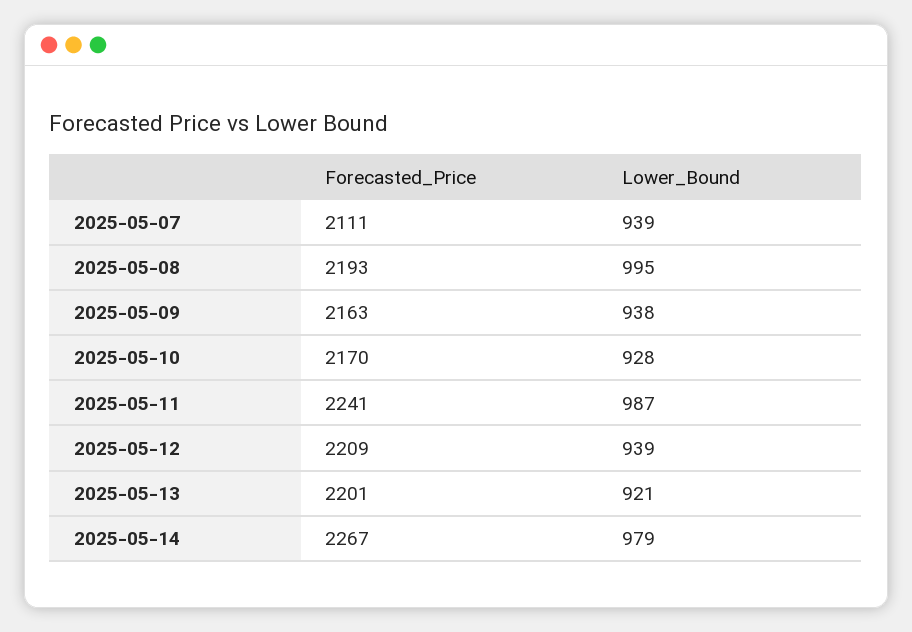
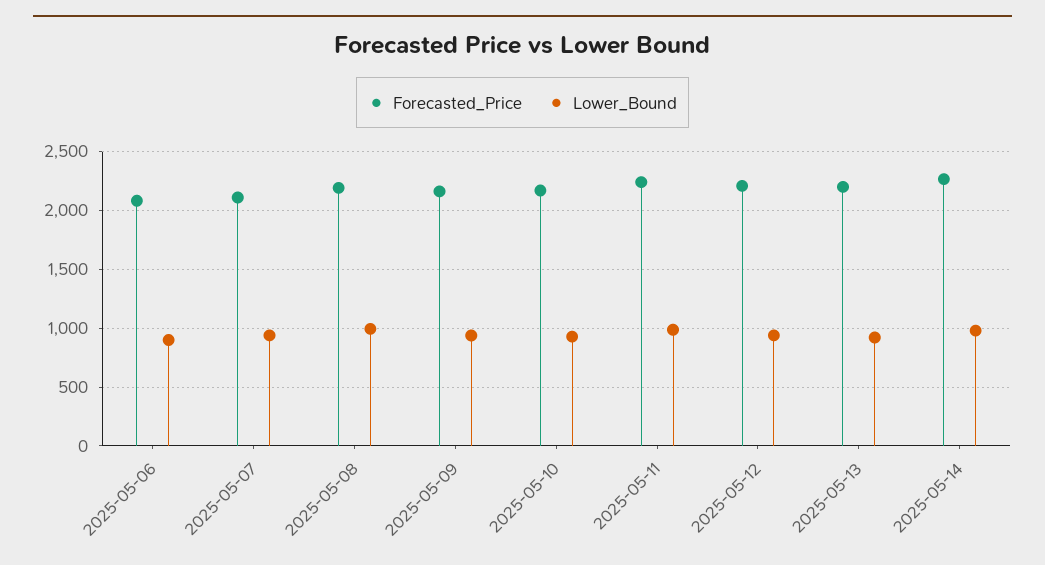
  {
    "Forecasted_Price": {
      "2025-05-07": 2111,
      "2025-05-08": 2193,
      "2025-05-09": 2163,
      "2025-05-10": 2170,
      "2025-05-11": 2241,
      "2025-05-12": 2209,
      "2025-05-13": 2201,
-     "2025-05-14": 2267
+     "2025-05-14": 2267,
+     "2025-05-06": 2100
    },
    "Lower_Bound": {
      "2025-05-07": 939,
      "2025-05-08": 995,
      "2025-05-09": 938,
      "2025-05-10": 928,
      "2025-05-11": 987,
      "2025-05-12": 939,
      "2025-05-13": 921,
-     "2025-05-14": 979
+     "2025-05-14": 979,
+     "2025-05-06": 900
    }
  }

